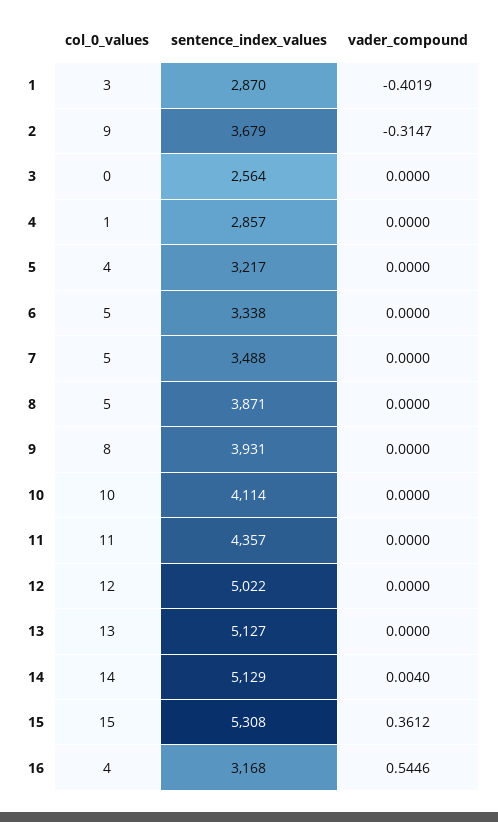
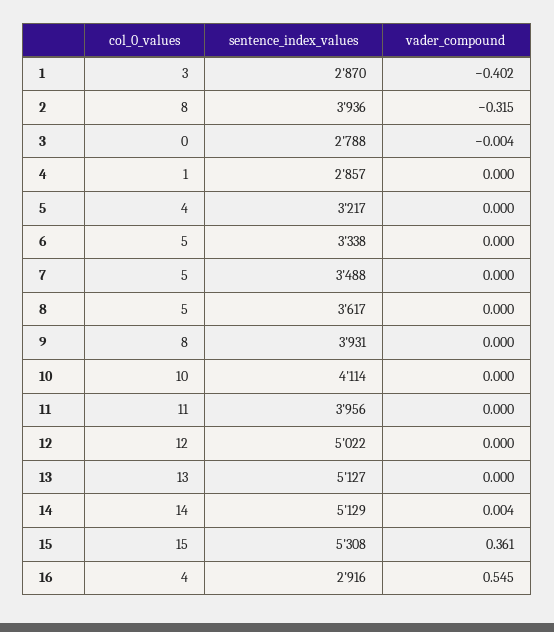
  {
    "col_0_values": {
      "1": 3,
-     "2": 9,
+     "2": 8,
      "3": 0,
      "4": 1,
      "5": 4,
      "6": 5,
      "7": 5,
      "8": 5,
      "9": 8,
      "10": 10,
      "11": 11,
      "12": 12,
      "13": 13,
      "14": 14,
      "15": 15,
      "16": 4
    },
    "sentence_index_values": {
      "1": 2870,
-     "2": 3679,
+     "2": 3936,
-     "3": 2564,
+     "3": 2788,
      "4": 2857,
      "5": 3217,
      "6": 3338,
      "7": 3488,
-     "8": 3871,
+     "8": 3617,
      "9": 3931,
      "10": 4114,
-     "11": 4357,
+     "11": 3956,
      "12": 5022,
      "13": 5127,
      "14": 5129,
      "15": 5308,
-     "16": 3168
+     "16": 2916
    },
    "vader_compound": {
      "1": -0.4019,
      "2": -0.3147,
-     "3": 0,
+     "3": -0.004,
      "4": 0,
      "5": 0,
      "6": 0,
      "7": 0,
      "8": 0,
      "9": 0,
      "10": 0,
      "11": 0,
      "12": 0,
      "13": 0,
      "14": 0.004,
      "15": 0.3612,
      "16": 0.5446
    }
  }

